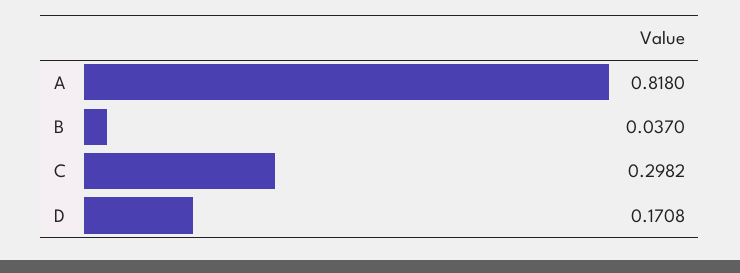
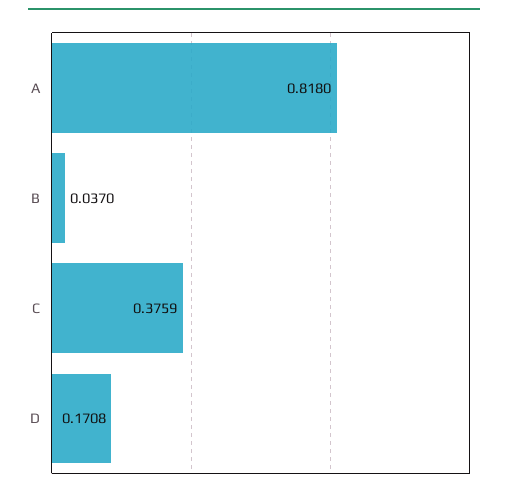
  {
    "A": 0.818,
    "B": 0.037,
-   "C": 0.2982,
+   "C": 0.3759,
    "D": 0.1708
  }

